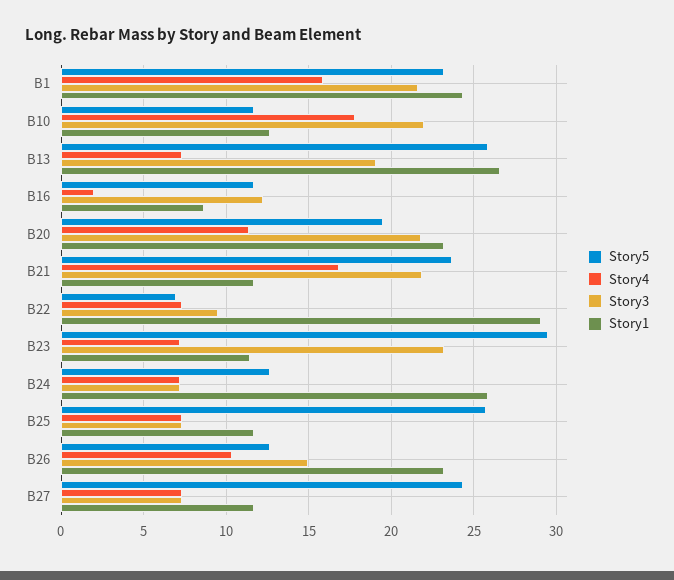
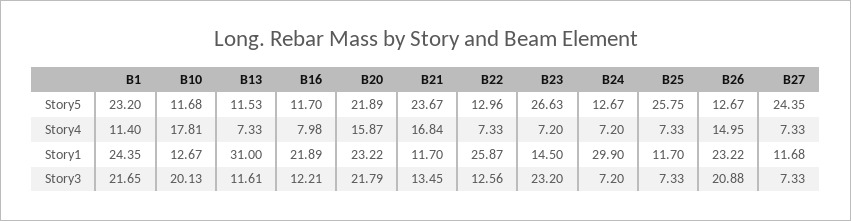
  {
    "Story5": {
      "B1": 23.2,
      "B10": 11.68,
-     "B13": 26,
+     "B13": 11.53,
      "B16": 11.7,
-     "B20": 19.5,
+     "B20": 21.89,
      "B21": 23.67,
-     "B22": 7,
+     "B22": 12.96,
-     "B23": 29.5,
+     "B23": 26.63,
      "B24": 12.67,
      "B25": 25.75,
      "B26": 12.67,
      "B27": 24.35
    },
    "Story4": {
-     "B1": 16,
+     "B1": 11.4,
      "B10": 17.81,
      "B13": 7.33,
-     "B16": 2,
+     "B16": 7.98,
-     "B20": 11.5,
+     "B20": 15.87,
      "B21": 16.84,
      "B22": 7.33,
      "B23": 7.2,
      "B24": 7.2,
      "B25": 7.33,
-     "B26": 10.5,
+     "B26": 14.95,
      "B27": 7.33
    },
    "Story3": {
      "B1": 21.65,
-     "B10": 22,
+     "B10": 20.13,
-     "B13": 19,
+     "B13": 11.61,
      "B16": 12.21,
      "B20": 21.79,
-     "B21": 22,
+     "B21": 13.45,
-     "B22": 9.5,
+     "B22": 12.56,
      "B23": 23.2,
      "B24": 7.2,
      "B25": 7.33,
-     "B26": 15,
+     "B26": 20.88,
      "B27": 7.33
    },
    "Story1": {
      "B1": 24.35,
      "B10": 12.67,
-     "B13": 26.5,
+     "B13": 31,
-     "B16": 8.5,
+     "B16": 21.89,
      "B20": 23.22,
      "B21": 11.7,
-     "B22": 29,
+     "B22": 25.87,
-     "B23": 11.5,
+     "B23": 14.5,
-     "B24": 26,
+     "B24": 29.9,
      "B25": 11.7,
      "B26": 23.22,
      "B27": 11.68
    }
  }

